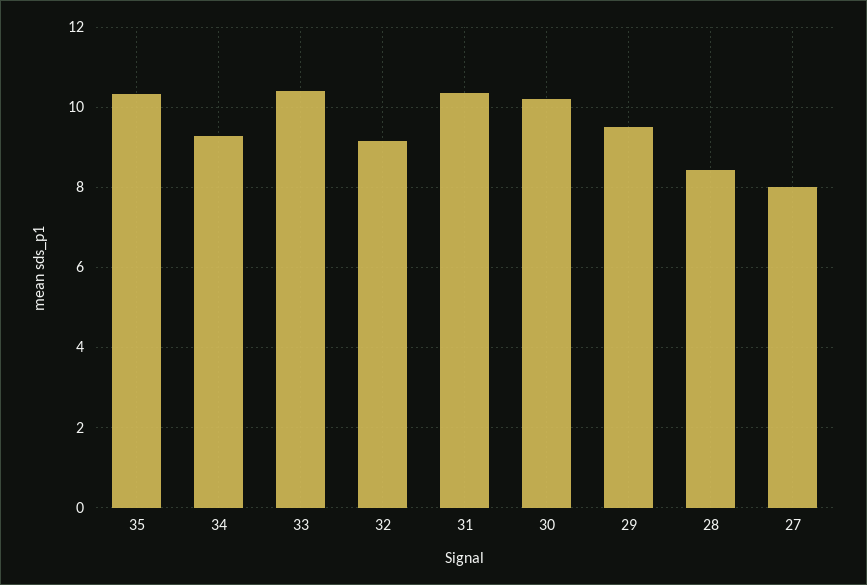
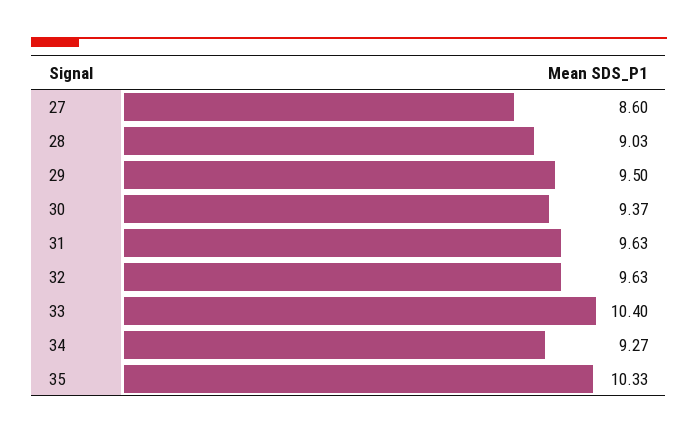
  {
    "35": 10.33,
    "34": 9.27,
    "33": 10.4,
-   "32": 9.2,
+   "32": 9.63,
-   "31": 10.4,
+   "31": 9.63,
-   "30": 10.2,
+   "30": 9.37,
    "29": 9.5,
-   "28": 8.4,
+   "28": 9.03,
-   "27": 8
+   "27": 8.6
  }

